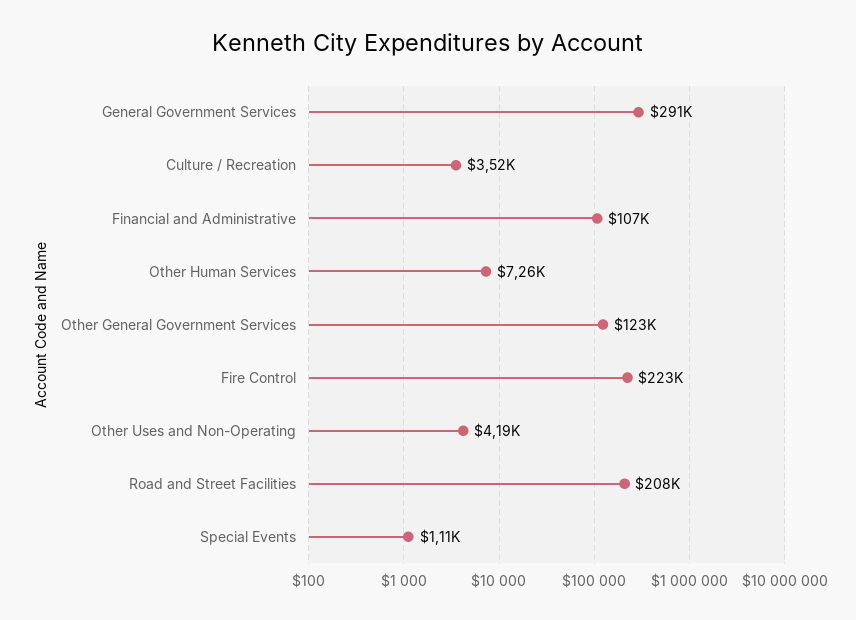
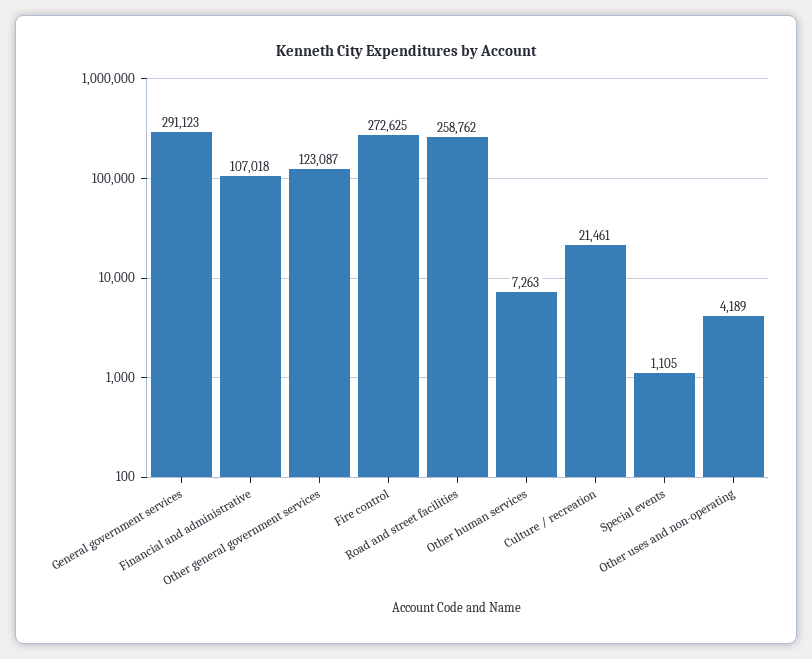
  {
    "General Government Services": 291123,
-   "Culture / Recreation": 3520,
+   "Culture / Recreation": 21461,
    "Financial and Administrative": 107018,
    "Other Human Services": 7263,
    "Other General Government Services": 123087,
-   "Fire Control": 223000,
+   "Fire Control": 272625,
    "Other Uses and Non-Operating": 4189,
-   "Road and Street Facilities": 208000,
+   "Road and Street Facilities": 258762,
    "Special Events": 1105
  }

